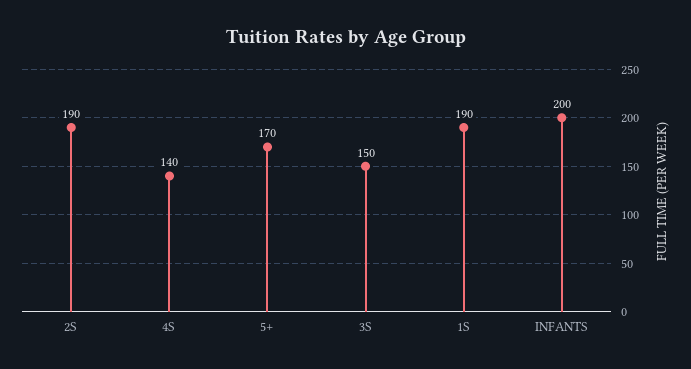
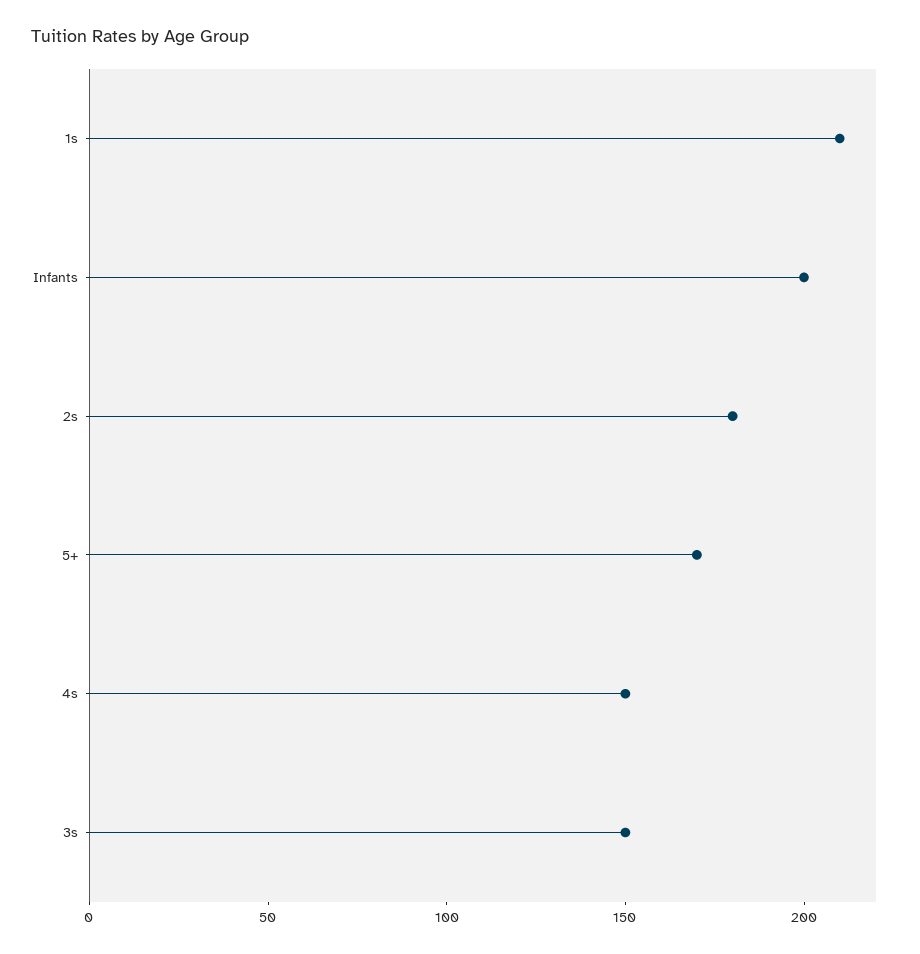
  {
-   "2S": 190,
+   "2S": 180,
-   "4S": 140,
+   "4S": 150,
    "5+": 170,
    "3S": 150,
-   "1S": 190,
+   "1S": 210,
    "INFANTS": 200
  }

